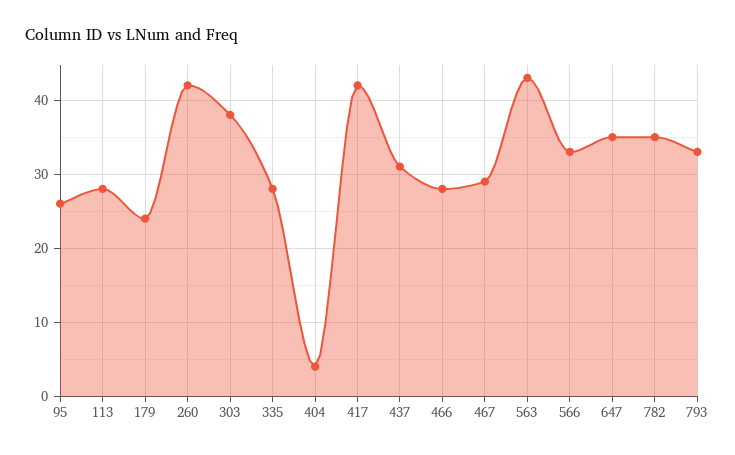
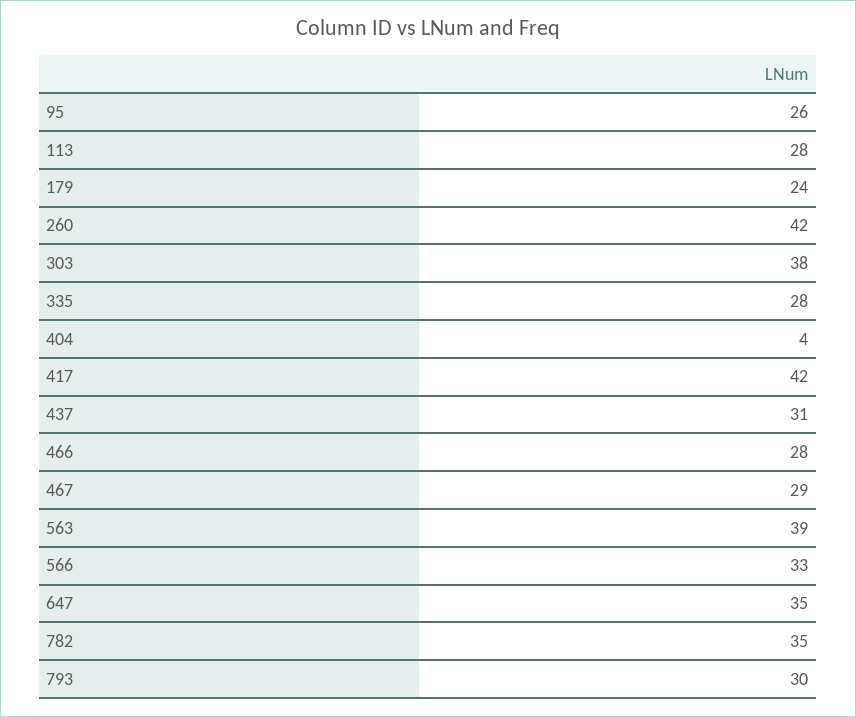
  {
    "95": 26,
    "113": 28,
    "179": 24,
    "260": 42,
    "303": 38,
    "335": 28,
    "404": 4,
    "417": 42,
    "437": 31,
    "466": 28,
    "467": 29,
-   "563": 43,
+   "563": 39,
    "566": 33,
    "647": 35,
    "782": 35,
-   "793": 33
+   "793": 30
  }

